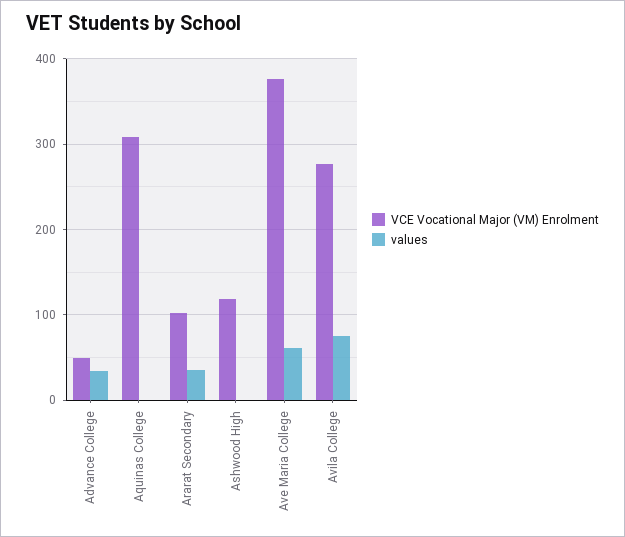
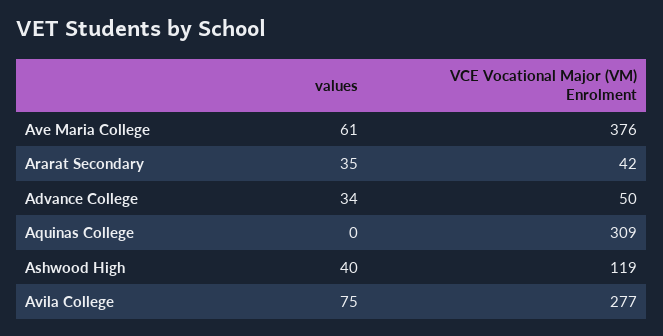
  {
    "VCE Vocational Major (VM) Enrolment": {
      "Advance College": 50,
      "Aquinas College": 309,
-     "Ararat Secondary": 100,
+     "Ararat Secondary": 42,
      "Ashwood High": 119,
      "Ave Maria College": 376,
      "Avila College": 277
    },
    "values": {
      "Advance College": 34,
      "Aquinas College": 0,
      "Ararat Secondary": 35,
-     "Ashwood High": 0,
+     "Ashwood High": 40,
      "Ave Maria College": 61,
      "Avila College": 75
    }
  }

